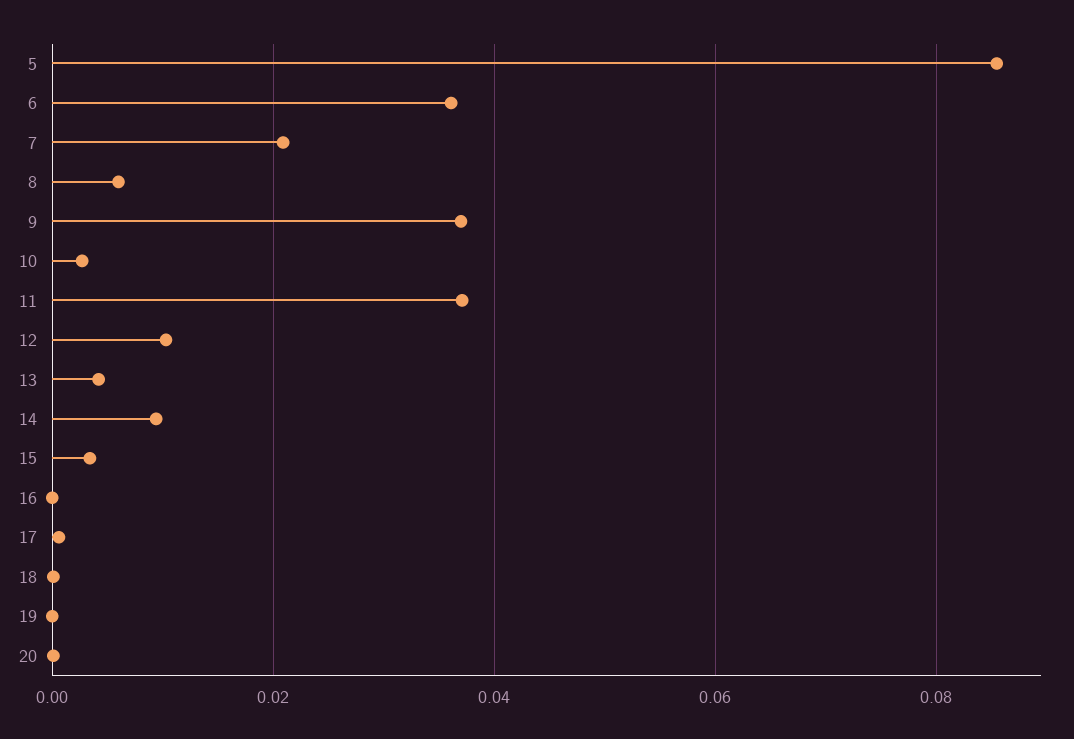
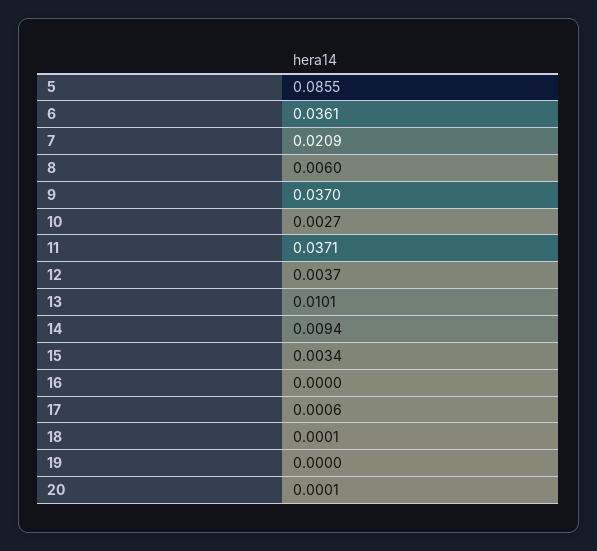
  {
    "5": 0.0855,
    "6": 0.0361,
    "7": 0.0209,
    "8": 0.006,
    "9": 0.037,
    "10": 0.0027,
    "11": 0.0371,
-   "12": 0.01,
+   "12": 0.0037,
-   "13": 0.004,
+   "13": 0.0101,
    "14": 0.0094,
    "15": 0.0034,
    "16": 0,
    "17": 0.0006,
    "18": 0.0001,
    "19": 0,
    "20": 0.0001
  }

